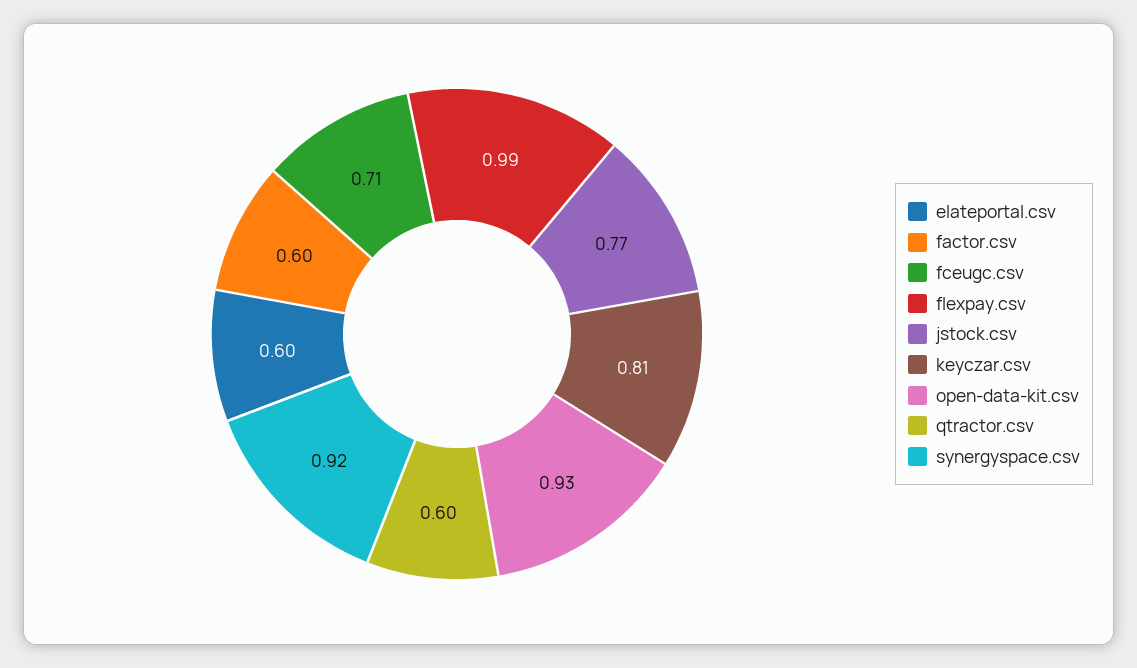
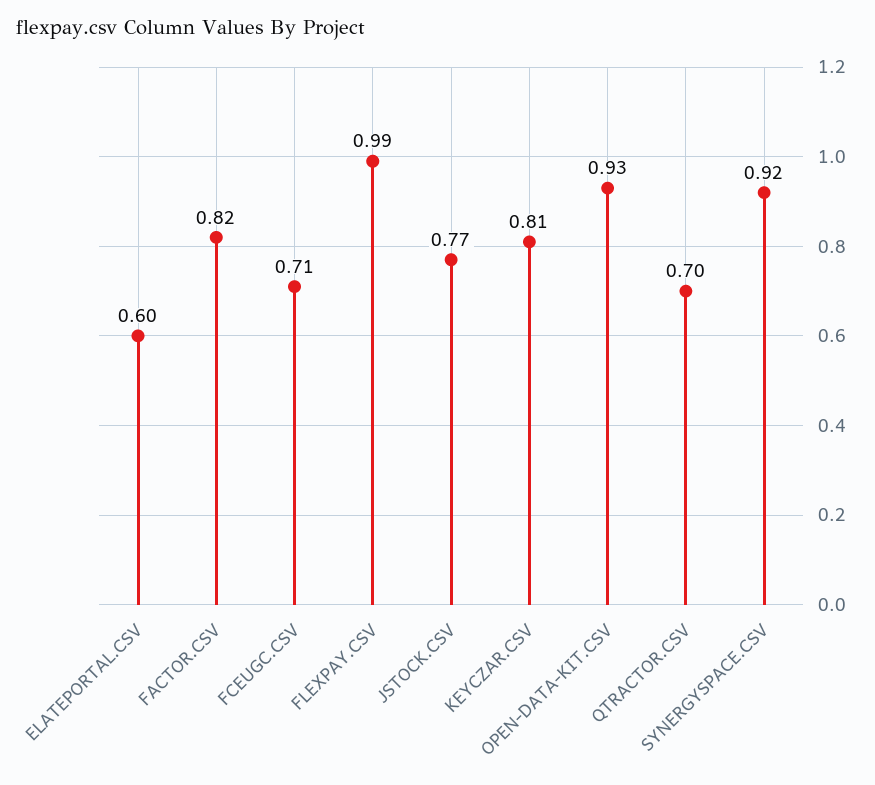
  {
    "elateportal.csv": 0.6,
-   "factor.csv": 0.6,
+   "factor.csv": 0.82,
    "fceugc.csv": 0.71,
    "flexpay.csv": 0.99,
    "jstock.csv": 0.77,
    "keyczar.csv": 0.81,
    "open-data-kit.csv": 0.93,
-   "qtractor.csv": 0.6,
+   "qtractor.csv": 0.7,
    "synergyspace.csv": 0.92
  }

